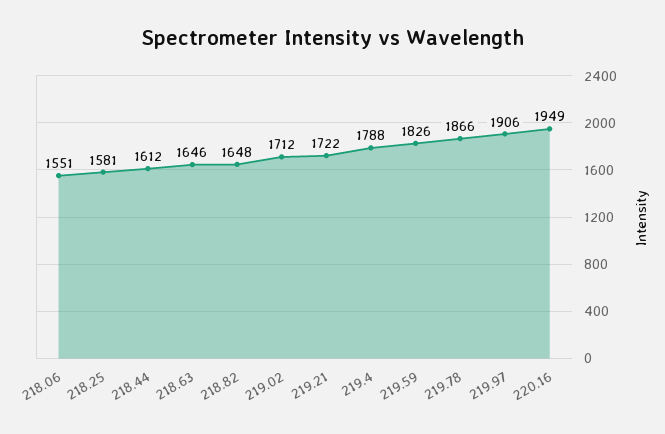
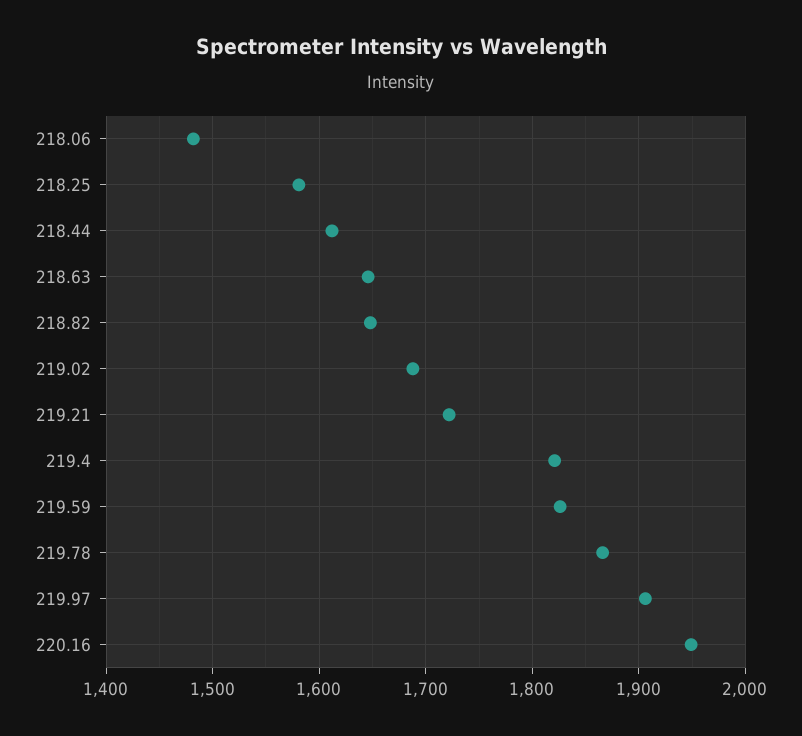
  {
-   "218.06": 1551,
+   "218.06": 1480,
    "218.25": 1581,
    "218.44": 1612,
    "218.63": 1646,
    "218.82": 1648,
-   "219.02": 1712,
+   "219.02": 1690,
    "219.21": 1722,
-   "219.4": 1788,
+   "219.4": 1820,
    "219.59": 1826,
    "219.78": 1866,
    "219.97": 1906,
    "220.16": 1949
  }

